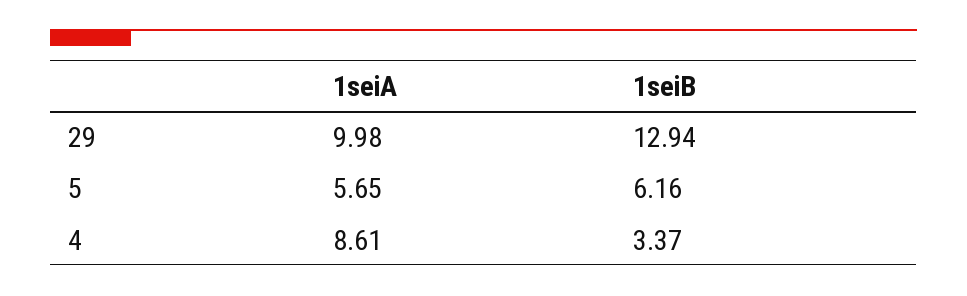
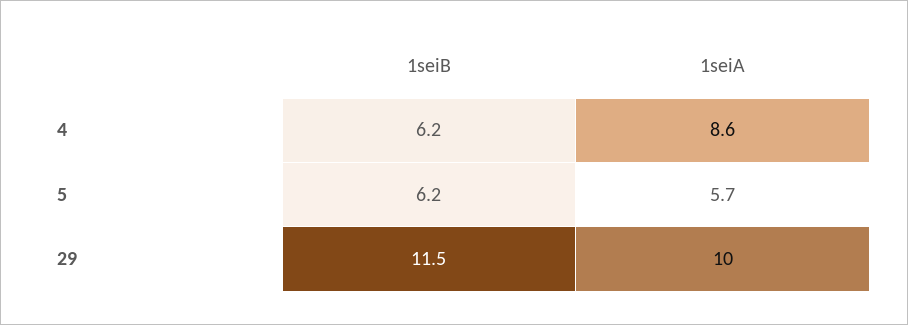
  {
    "1seiA": {
      "29": 9.98,
      "5": 5.65,
      "4": 8.61
    },
    "1seiB": {
-     "29": 12.94,
+     "29": 11.5,
      "5": 6.16,
-     "4": 3.37
+     "4": 6.2
    }
  }

